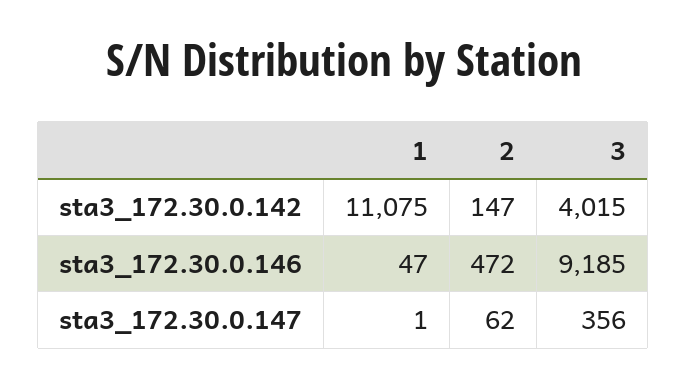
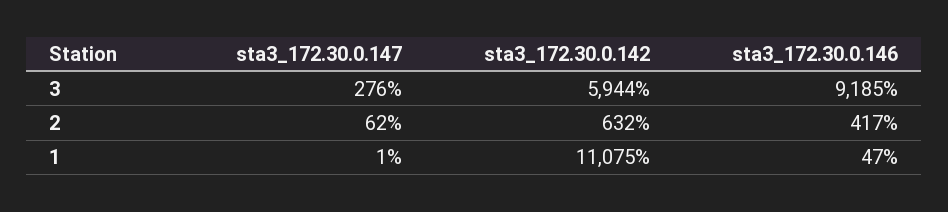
  {
    "1": {
      "sta3_172.30.0.142": 11075,
      "sta3_172.30.0.146": 47,
      "sta3_172.30.0.147": 1
    },
    "2": {
-     "sta3_172.30.0.142": 147,
+     "sta3_172.30.0.142": 632,
-     "sta3_172.30.0.146": 472,
+     "sta3_172.30.0.146": 417,
      "sta3_172.30.0.147": 62
    },
    "3": {
-     "sta3_172.30.0.142": 4015,
+     "sta3_172.30.0.142": 5944,
      "sta3_172.30.0.146": 9185,
-     "sta3_172.30.0.147": 356
+     "sta3_172.30.0.147": 276
    }
  }

